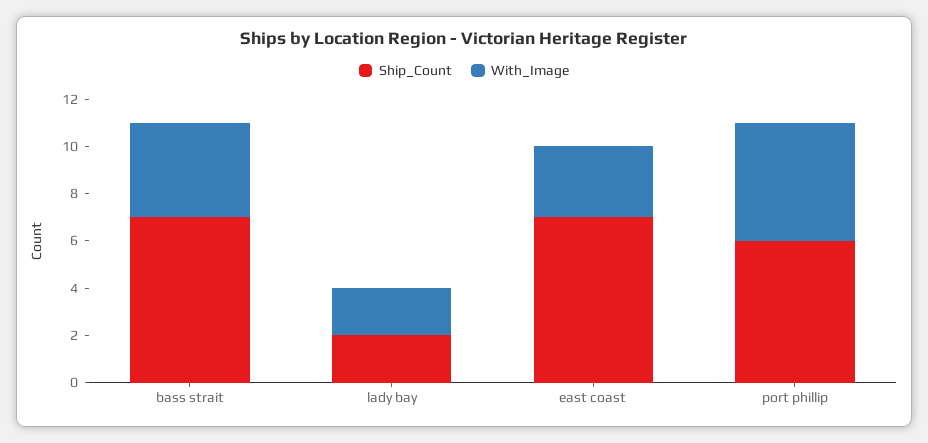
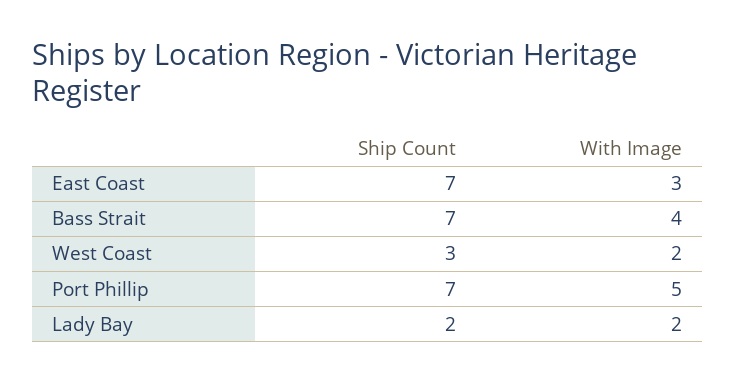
  {
    "Ship_Count": {
      "bass strait": 7,
      "lady bay": 2,
      "east coast": 7,
-     "port phillip": 6
+     "port phillip": 7,
+     "West Coast": 3
    },
    "With_Image": {
      "bass strait": 4,
      "lady bay": 2,
      "east coast": 3,
-     "port phillip": 5
+     "port phillip": 5,
+     "West Coast": 2
    }
  }

